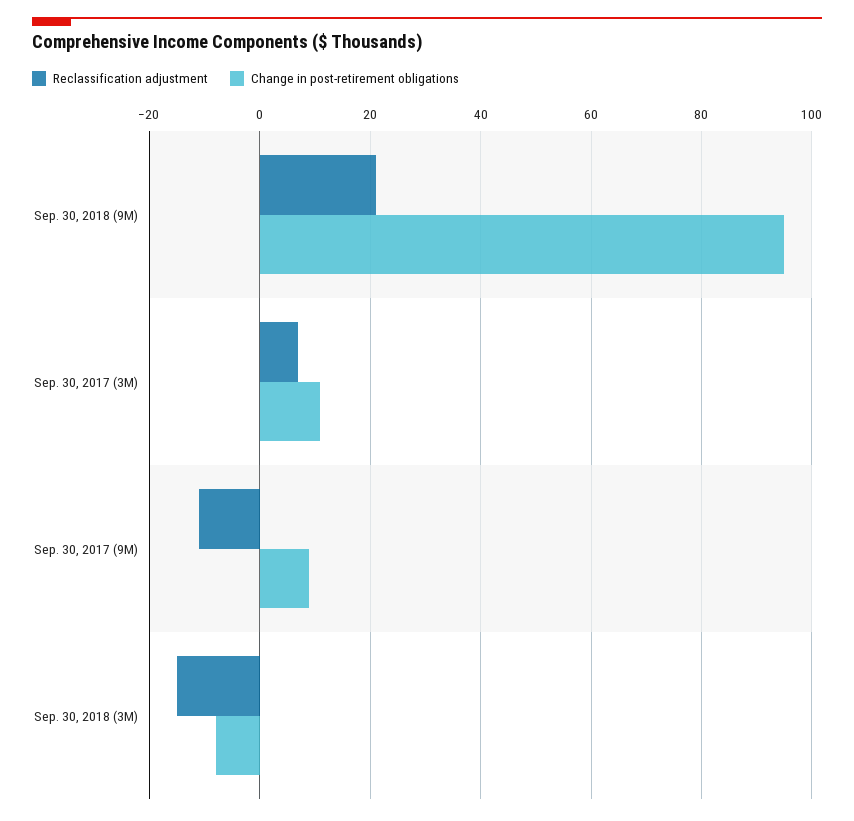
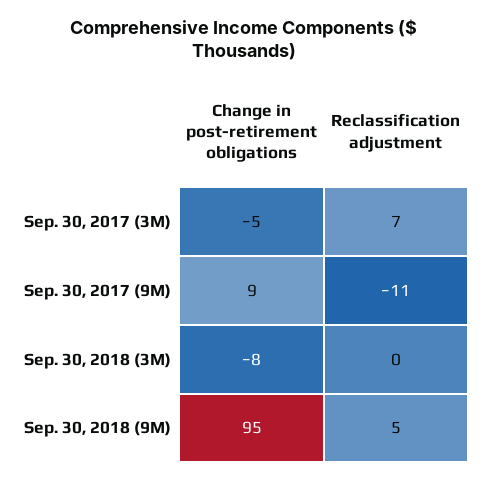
  {
    "Reclassification adjustment": {
-     "Sep. 30, 2018 (9M)": 20,
+     "Sep. 30, 2018 (9M)": 5,
      "Sep. 30, 2017 (3M)": 7,
      "Sep. 30, 2017 (9M)": -11,
-     "Sep. 30, 2018 (3M)": -15
+     "Sep. 30, 2018 (3M)": 0
    },
    "Change in post-retirement obligations": {
      "Sep. 30, 2018 (9M)": 95,
-     "Sep. 30, 2017 (3M)": 10,
+     "Sep. 30, 2017 (3M)": -5,
      "Sep. 30, 2017 (9M)": 9,
      "Sep. 30, 2018 (3M)": -8
    }
  }

